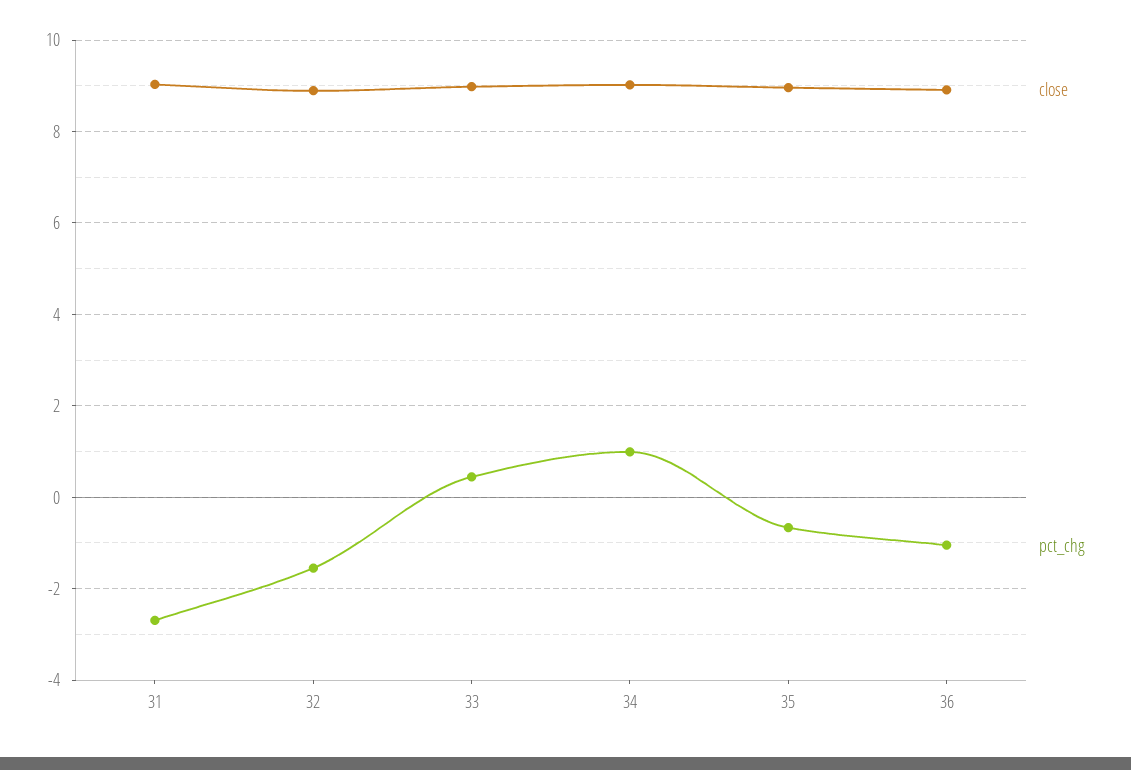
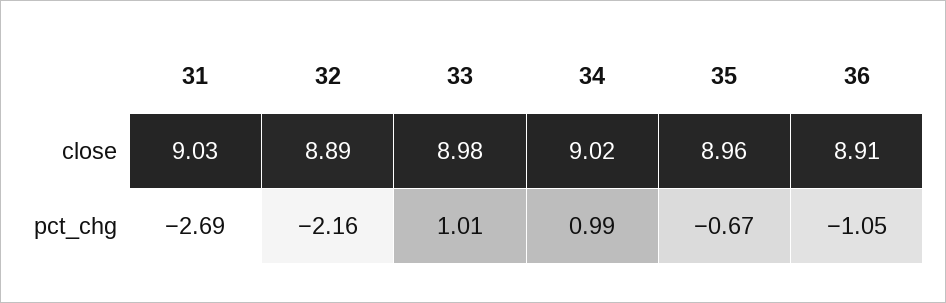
  {
    "close": {
      "31": 9.03,
      "32": 8.89,
      "33": 8.98,
      "34": 9.02,
      "35": 8.96,
      "36": 8.91
    },
    "pct_chg": {
      "31": -2.69,
-     "32": -1.6,
+     "32": -2.16,
-     "33": 0.4,
+     "33": 1.01,
      "34": 0.99,
      "35": -0.67,
      "36": -1.05
    }
  }

